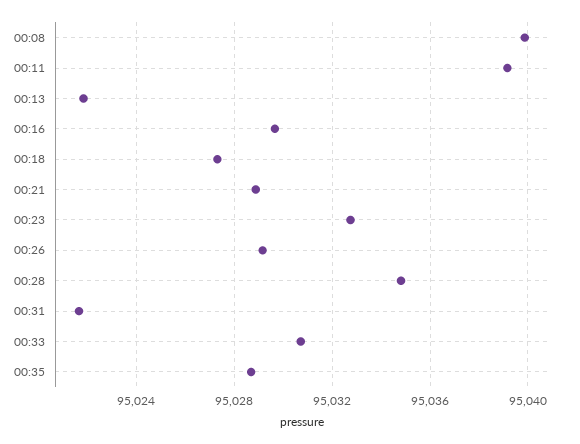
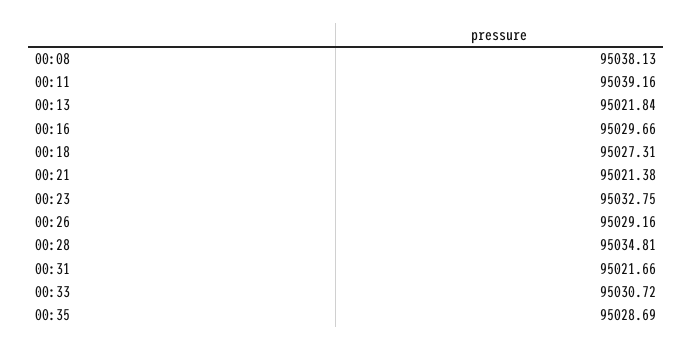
  {
-   "00:08": 95040,
+   "00:08": 95038.13,
    "00:11": 95039.16,
    "00:13": 95021.84,
    "00:16": 95029.66,
    "00:18": 95027.31,
-   "00:21": 95029,
+   "00:21": 95021.38,
    "00:23": 95032.75,
    "00:26": 95029.16,
    "00:28": 95034.81,
    "00:31": 95021.66,
    "00:33": 95030.72,
    "00:35": 95028.69
  }

